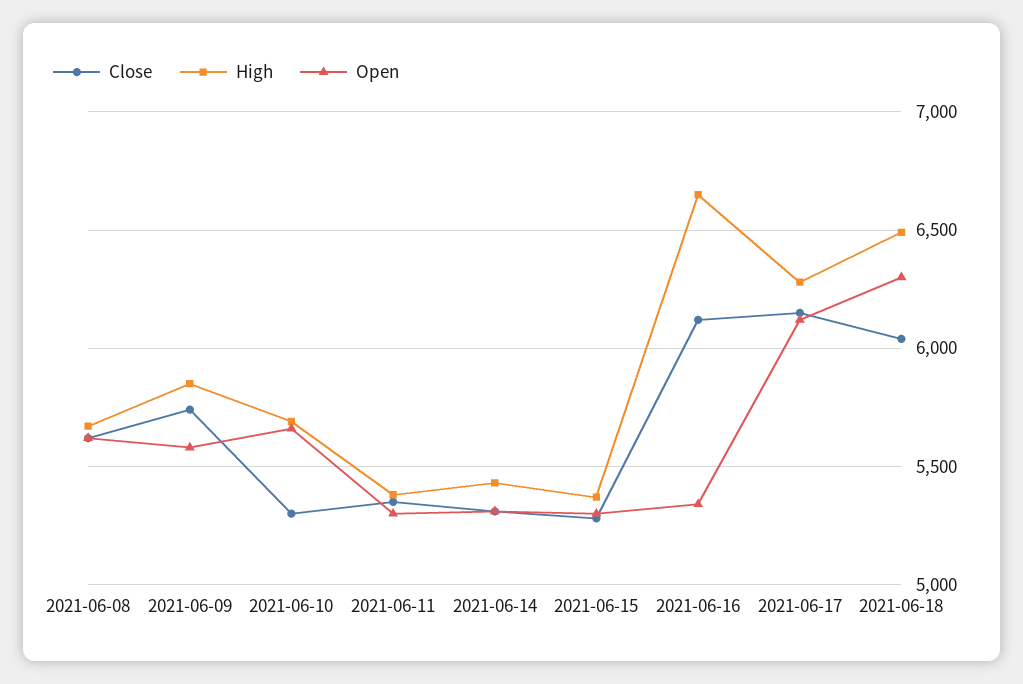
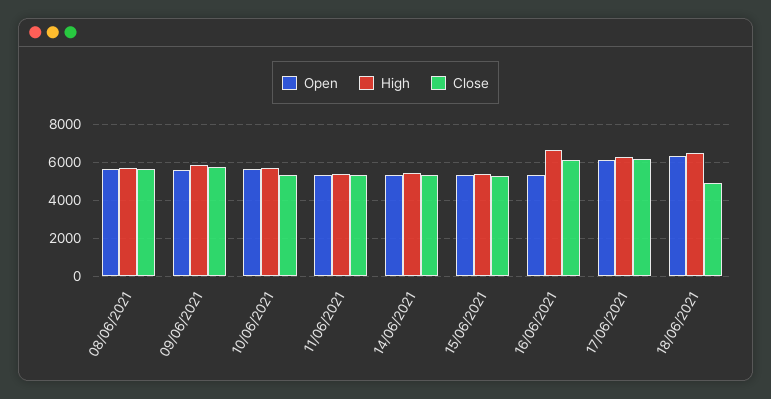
  {
    "Close": {
      "2021-06-08": 5600,
      "2021-06-09": 5750,
      "2021-06-10": 5300,
      "2021-06-11": 5350,
      "2021-06-14": 5300,
      "2021-06-15": 5300,
      "2021-06-16": 6100,
      "2021-06-17": 6150,
-     "2021-06-18": 6050
+     "2021-06-18": 5000
    },
    "High": {
      "2021-06-08": 5650,
      "2021-06-09": 5850,
      "2021-06-10": 5700,
      "2021-06-11": 5400,
      "2021-06-14": 5450,
      "2021-06-15": 5350,
      "2021-06-16": 6650,
      "2021-06-17": 6300,
      "2021-06-18": 6500
    },
    "Open": {
      "2021-06-08": 5600,
      "2021-06-09": 5600,
      "2021-06-10": 5650,
      "2021-06-11": 5300,
      "2021-06-14": 5300,
      "2021-06-15": 5300,
      "2021-06-16": 5350,
      "2021-06-17": 6100,
      "2021-06-18": 6300
    }
  }

